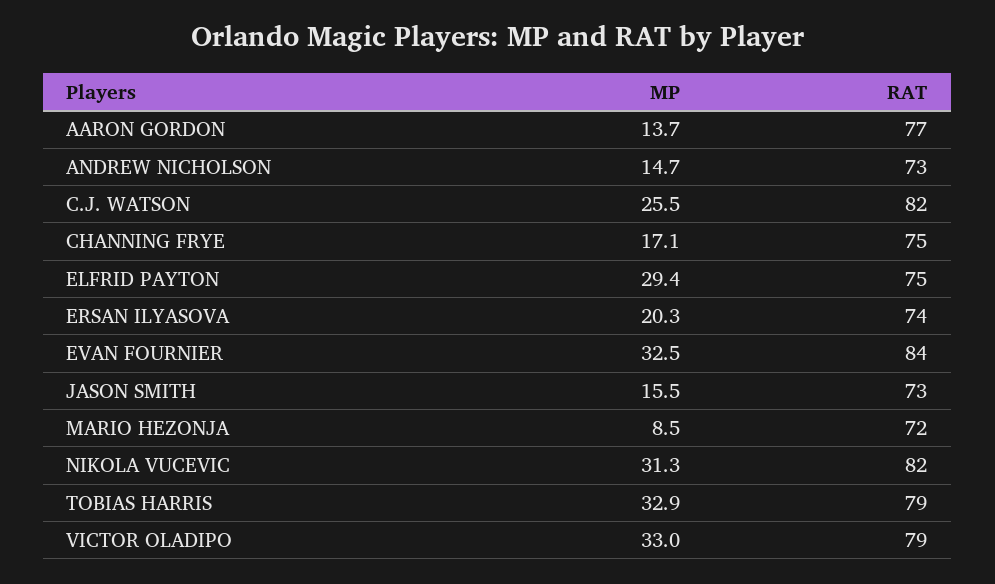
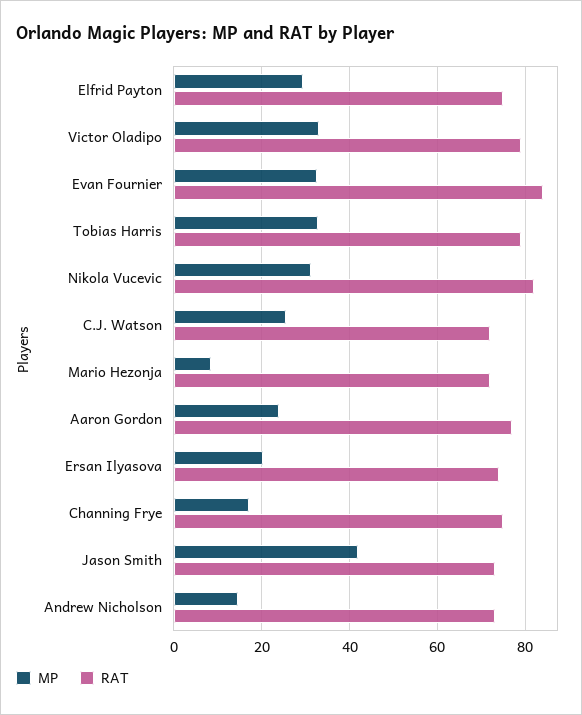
  {
    "MP": {
-     "AARON GORDON": 13.7,
+     "AARON GORDON": 24,
      "ANDREW NICHOLSON": 14.7,
      "C.J. WATSON": 25.5,
      "CHANNING FRYE": 17.1,
      "ELFRID PAYTON": 29.4,
      "ERSAN ILYASOVA": 20.3,
      "EVAN FOURNIER": 32.5,
-     "JASON SMITH": 15.5,
+     "JASON SMITH": 42,
      "MARIO HEZONJA": 8.5,
      "NIKOLA VUCEVIC": 31.3,
      "TOBIAS HARRIS": 32.9,
      "VICTOR OLADIPO": 33
    },
    "RAT": {
      "AARON GORDON": 77,
      "ANDREW NICHOLSON": 73,
-     "C.J. WATSON": 82,
+     "C.J. WATSON": 72,
      "CHANNING FRYE": 75,
      "ELFRID PAYTON": 75,
      "ERSAN ILYASOVA": 74,
      "EVAN FOURNIER": 84,
      "JASON SMITH": 73,
      "MARIO HEZONJA": 72,
      "NIKOLA VUCEVIC": 82,
      "TOBIAS HARRIS": 79,
      "VICTOR OLADIPO": 79
    }
  }

